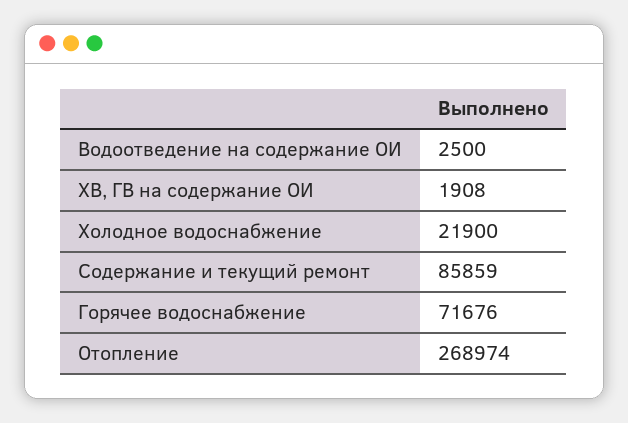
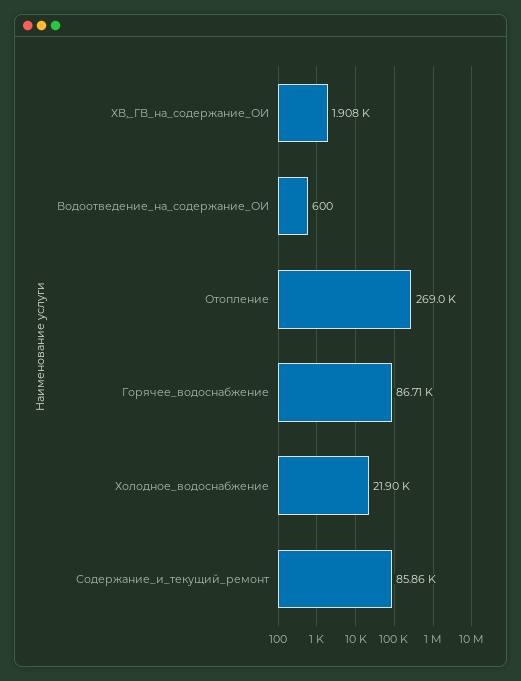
  {
-   "Водоотведение на содержание ОИ": 2500,
+   "Водоотведение на содержание ОИ": 600,
    "ХВ, ГВ на содержание ОИ": 1908,
    "Холодное водоснабжение": 21900,
    "Содержание и текущий ремонт": 85859,
-   "Горячее водоснабжение": 71676,
+   "Горячее водоснабжение": 86710,
    "Отопление": 268974
  }

